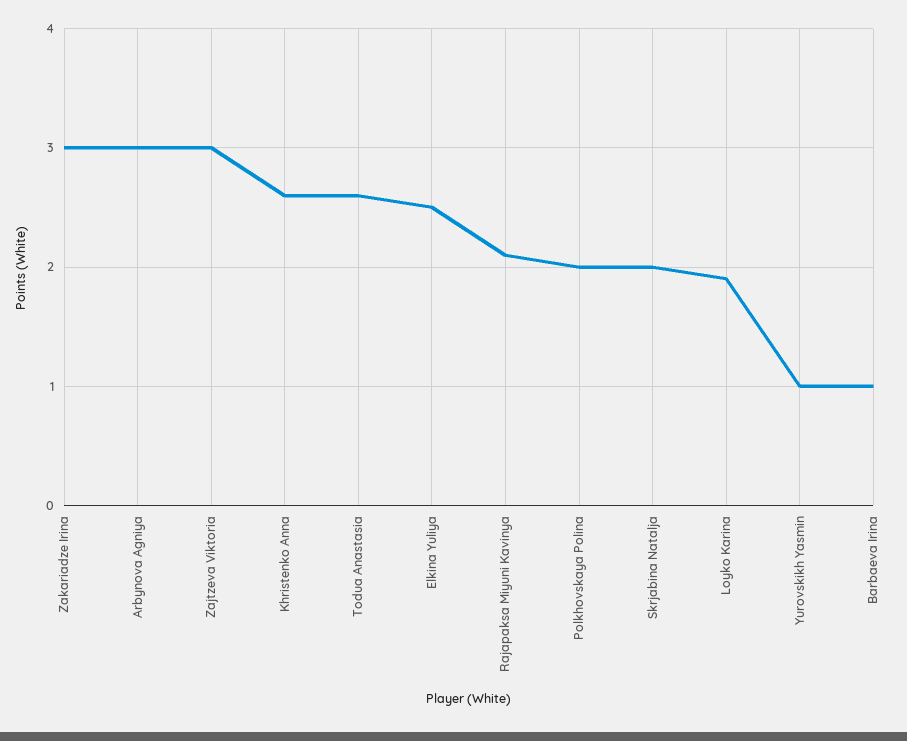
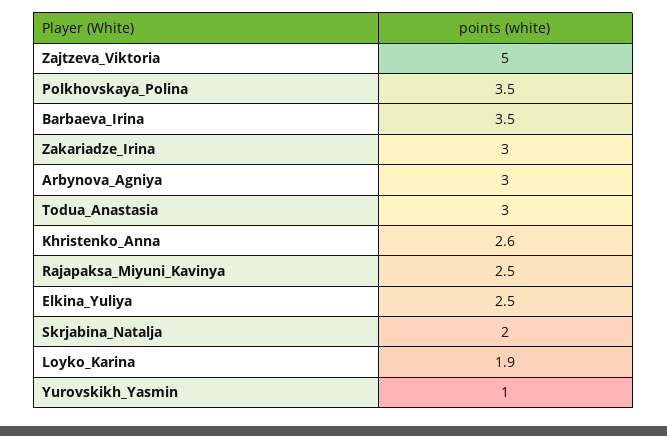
  {
    "Zakariadze Irina": 3,
    "Arbynova Agniya": 3,
-   "Zajtzeva Viktoria": 3,
+   "Zajtzeva Viktoria": 5,
    "Khristenko Anna": 2.6,
-   "Todua Anastasia": 2.6,
+   "Todua Anastasia": 3,
    "Elkina Yuliya": 2.5,
-   "Rajapaksa Miyuni Kavinya": 2.1,
+   "Rajapaksa Miyuni Kavinya": 2.5,
-   "Polkhovskaya Polina": 2,
+   "Polkhovskaya Polina": 3.5,
    "Skrjabina Natalja": 2,
    "Loyko Karina": 1.9,
    "Yurovskikh Yasmin": 1,
-   "Barbaeva Irina": 1
+   "Barbaeva Irina": 3.5
  }

